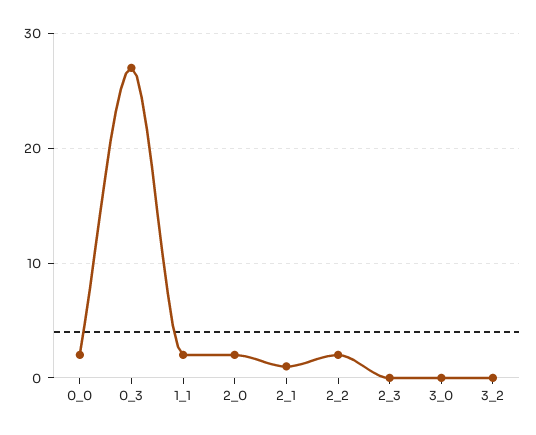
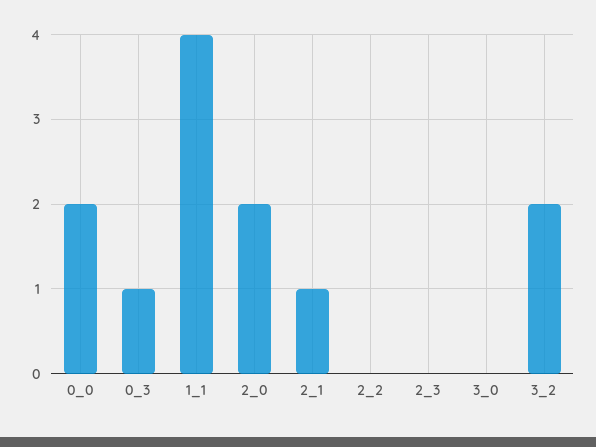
  {
    "0_0": 2,
-   "0_3": 27,
+   "0_3": 1,
-   "1_1": 2,
+   "1_1": 4,
    "2_0": 2,
    "2_1": 1,
-   "2_2": 2,
+   "2_2": 0,
    "2_3": 0,
    "3_0": 0,
-   "3_2": 0
+   "3_2": 2
  }

